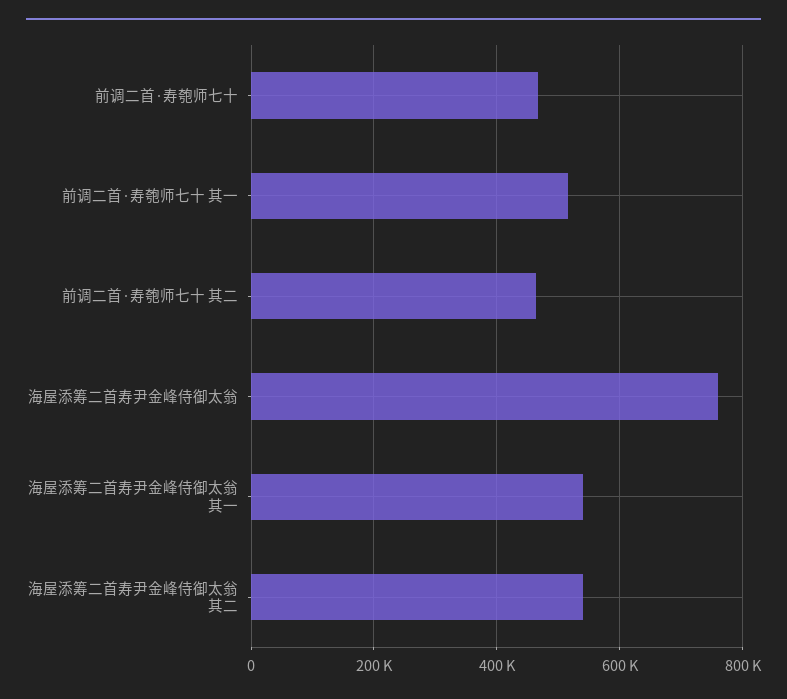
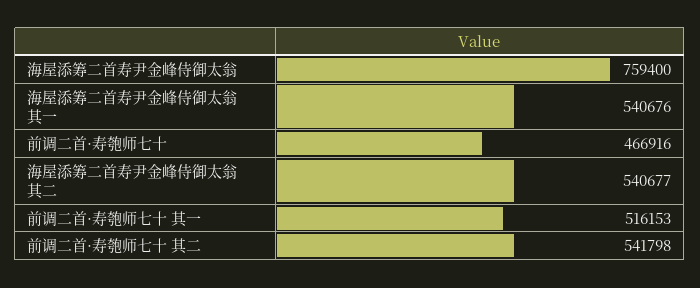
  {
    "前调二首·寿匏师七十": 466916,
    "前调二首·寿匏师七十 其一": 516153,
-   "前调二首·寿匏师七十 其二": 460000,
+   "前调二首·寿匏师七十 其二": 541798,
    "海屋添筹二首寿尹金峰侍御太翁": 759400,
    "海屋添筹二首寿尹金峰侍御太翁 其一": 540676,
    "海屋添筹二首寿尹金峰侍御太翁 其二": 540677
  }

